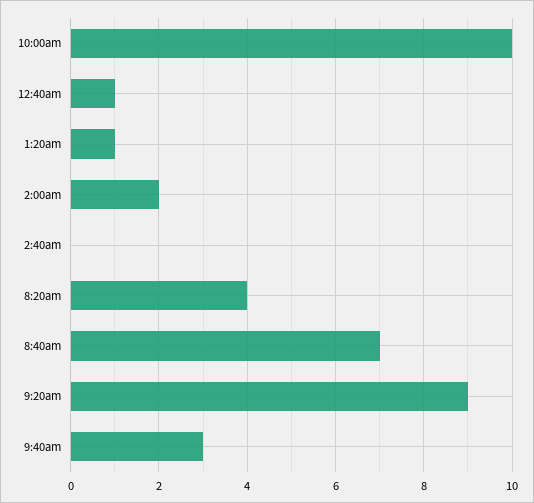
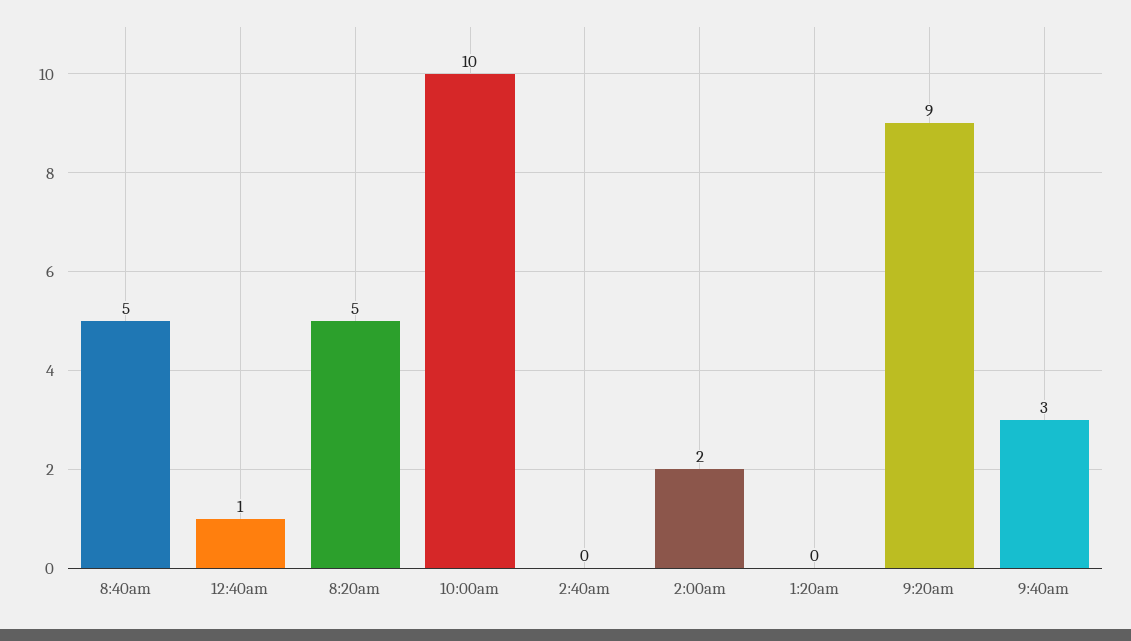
  {
    "10:00am": 10,
    "12:40am": 1,
-   "1:20am": 1,
+   "1:20am": 0,
    "2:00am": 2,
    "2:40am": 0,
-   "8:20am": 4,
+   "8:20am": 5,
-   "8:40am": 7,
+   "8:40am": 5,
    "9:20am": 9,
    "9:40am": 3
  }

